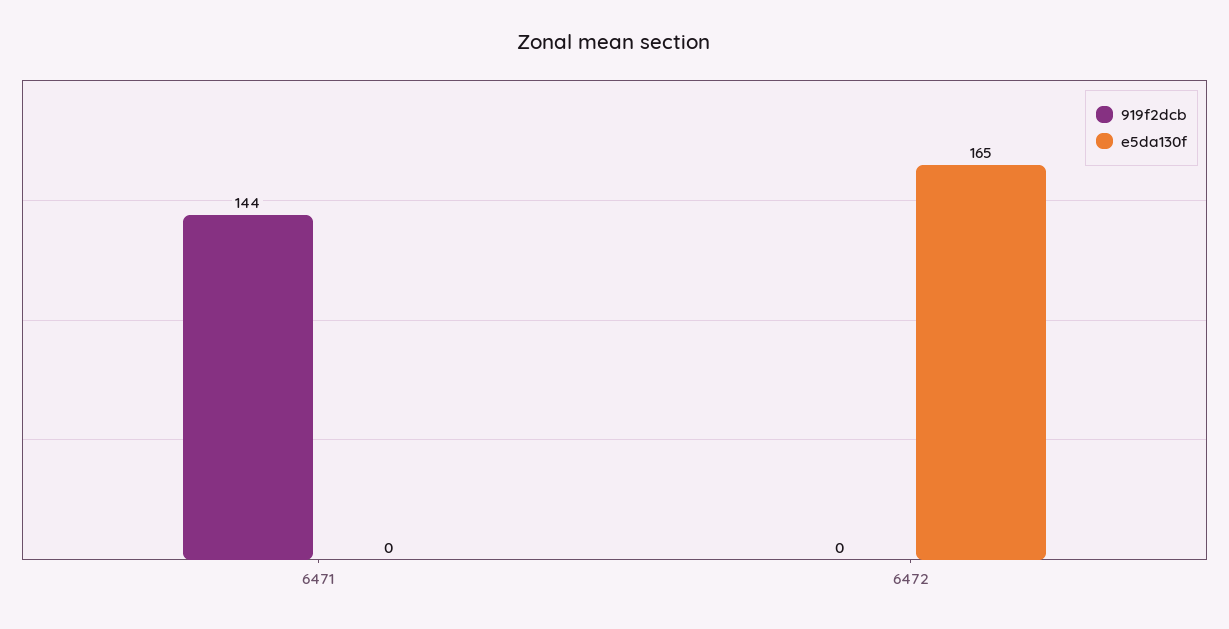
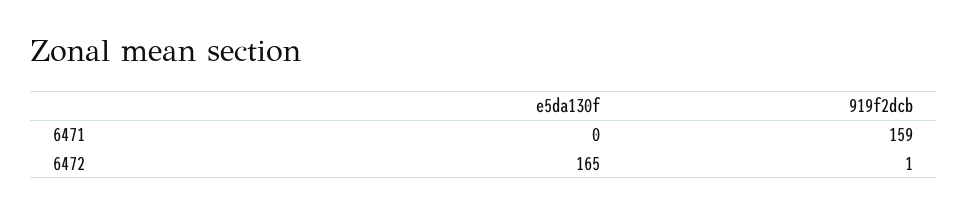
  {
    "919f2dcb": {
-     "6471": 144,
+     "6471": 159,
-     "6472": 0
+     "6472": 1
    },
    "e5da130f": {
      "6471": 0,
      "6472": 165
    }
  }

